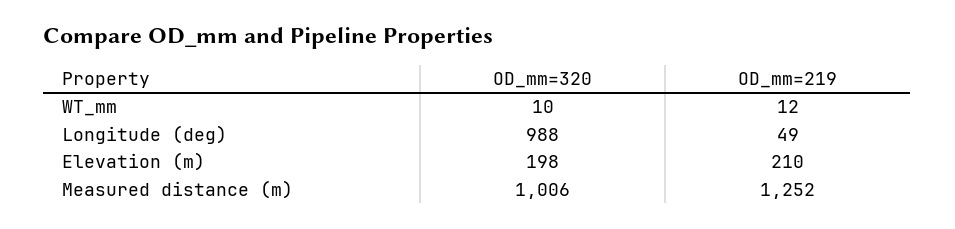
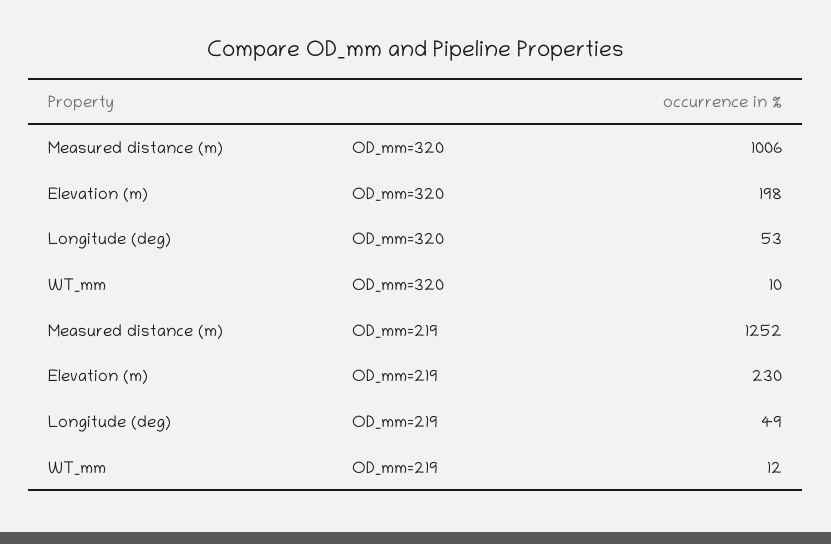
  {
    "OD_mm=320": {
      "WT_mm": 10,
-     "Longitude (deg)": 988,
+     "Longitude (deg)": 53,
      "Elevation (m)": 198,
      "Measured distance (m)": 1006
    },
    "OD_mm=219": {
      "WT_mm": 12,
      "Longitude (deg)": 49,
-     "Elevation (m)": 210,
+     "Elevation (m)": 230,
      "Measured distance (m)": 1252
    }
  }

